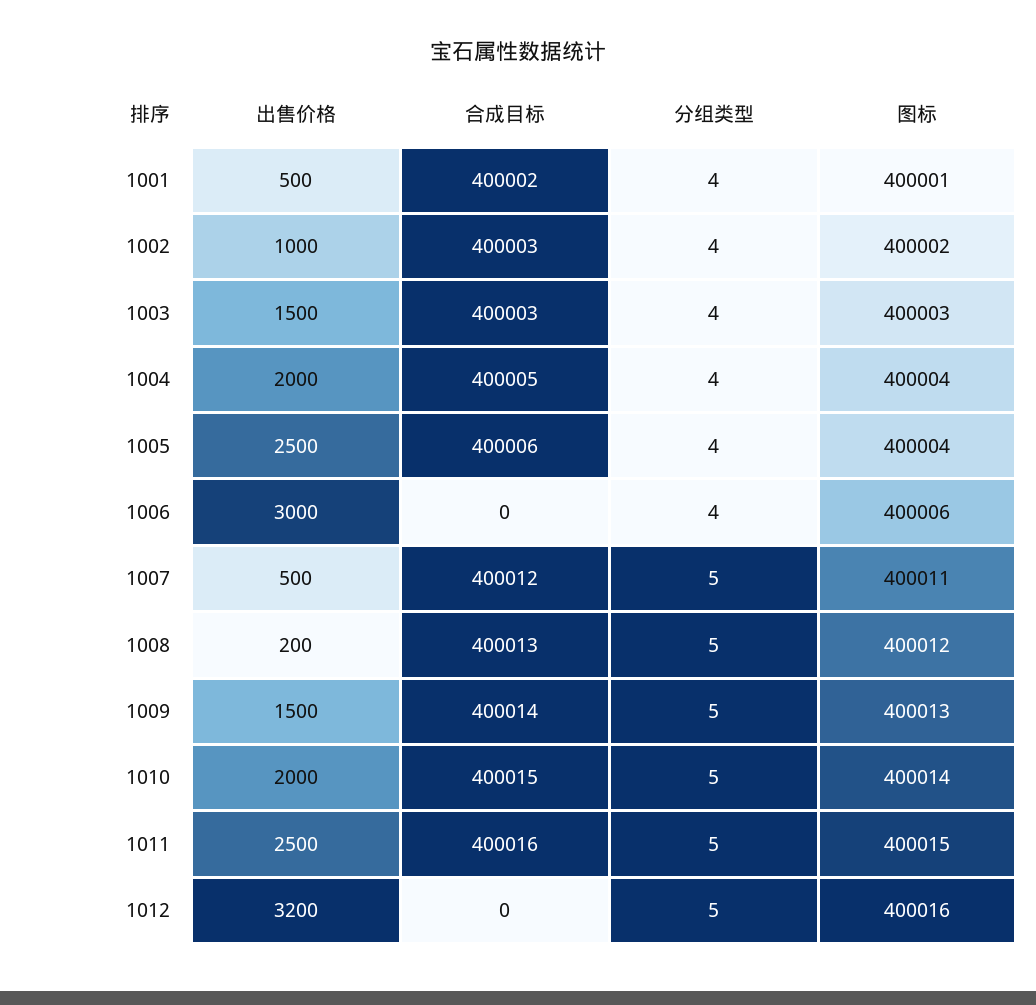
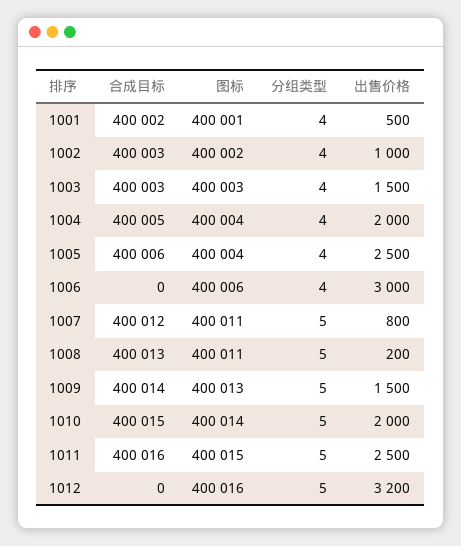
  {
    "出售价格": {
      "1001": 500,
      "1002": 1000,
      "1003": 1500,
      "1004": 2000,
      "1005": 2500,
      "1006": 3000,
-     "1007": 500,
+     "1007": 800,
      "1008": 200,
      "1009": 1500,
      "1010": 2000,
      "1011": 2500,
      "1012": 3200
    },
    "合成目标": {
      "1001": 400002,
      "1002": 400003,
      "1003": 400003,
      "1004": 400005,
      "1005": 400006,
      "1006": 0,
      "1007": 400012,
      "1008": 400013,
      "1009": 400014,
      "1010": 400015,
      "1011": 400016,
      "1012": 0
    },
    "分组类型": {
      "1001": 4,
      "1002": 4,
      "1003": 4,
      "1004": 4,
      "1005": 4,
      "1006": 4,
      "1007": 5,
      "1008": 5,
      "1009": 5,
      "1010": 5,
      "1011": 5,
      "1012": 5
    },
    "图标": {
      "1001": 400001,
      "1002": 400002,
      "1003": 400003,
      "1004": 400004,
      "1005": 400004,
      "1006": 400006,
      "1007": 400011,
-     "1008": 400012,
+     "1008": 400011,
      "1009": 400013,
      "1010": 400014,
      "1011": 400015,
      "1012": 400016
    }
  }

